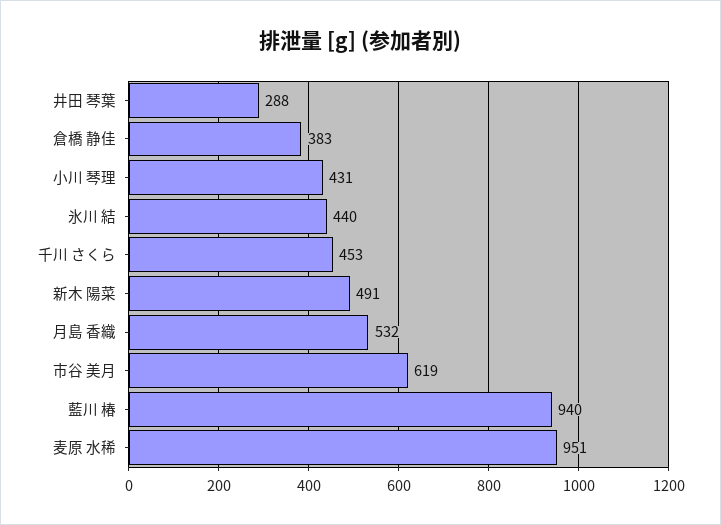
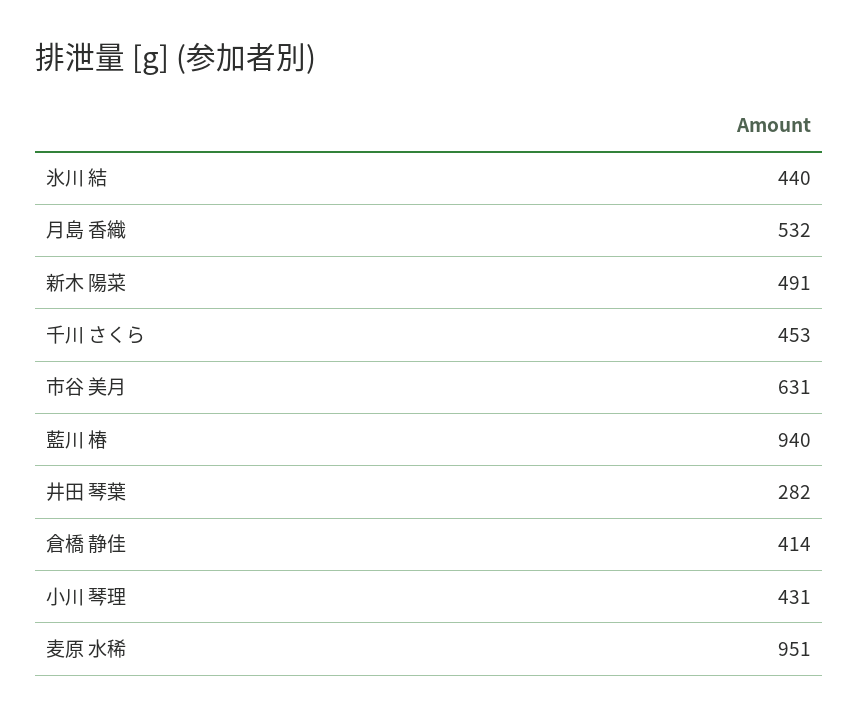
  {
-   "井田 琴葉": 288,
+   "井田 琴葉": 282,
-   "倉橋 静佳": 383,
+   "倉橋 静佳": 414,
    "小川 琴理": 431,
    "氷川 結": 440,
    "千川 さくら": 453,
    "新木 陽菜": 491,
    "月島 香織": 532,
-   "市谷 美月": 619,
+   "市谷 美月": 631,
    "藍川 椿": 940,
    "麦原 水稀": 951
  }

